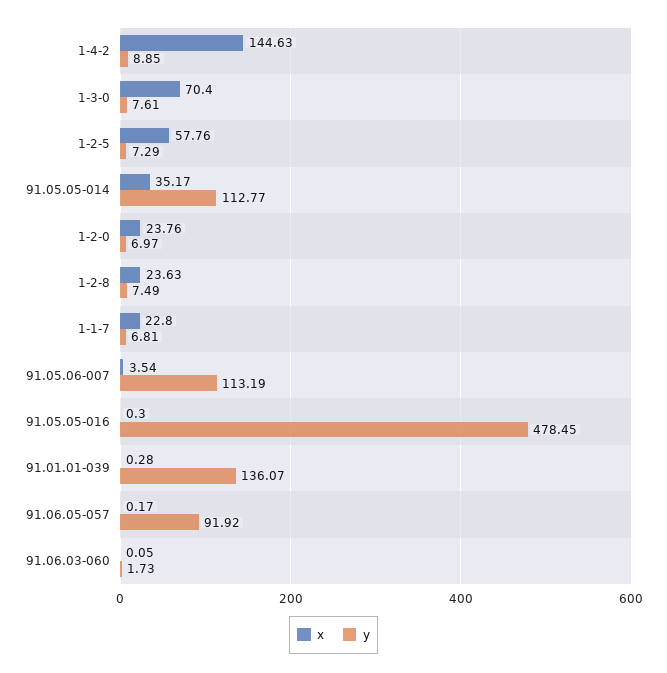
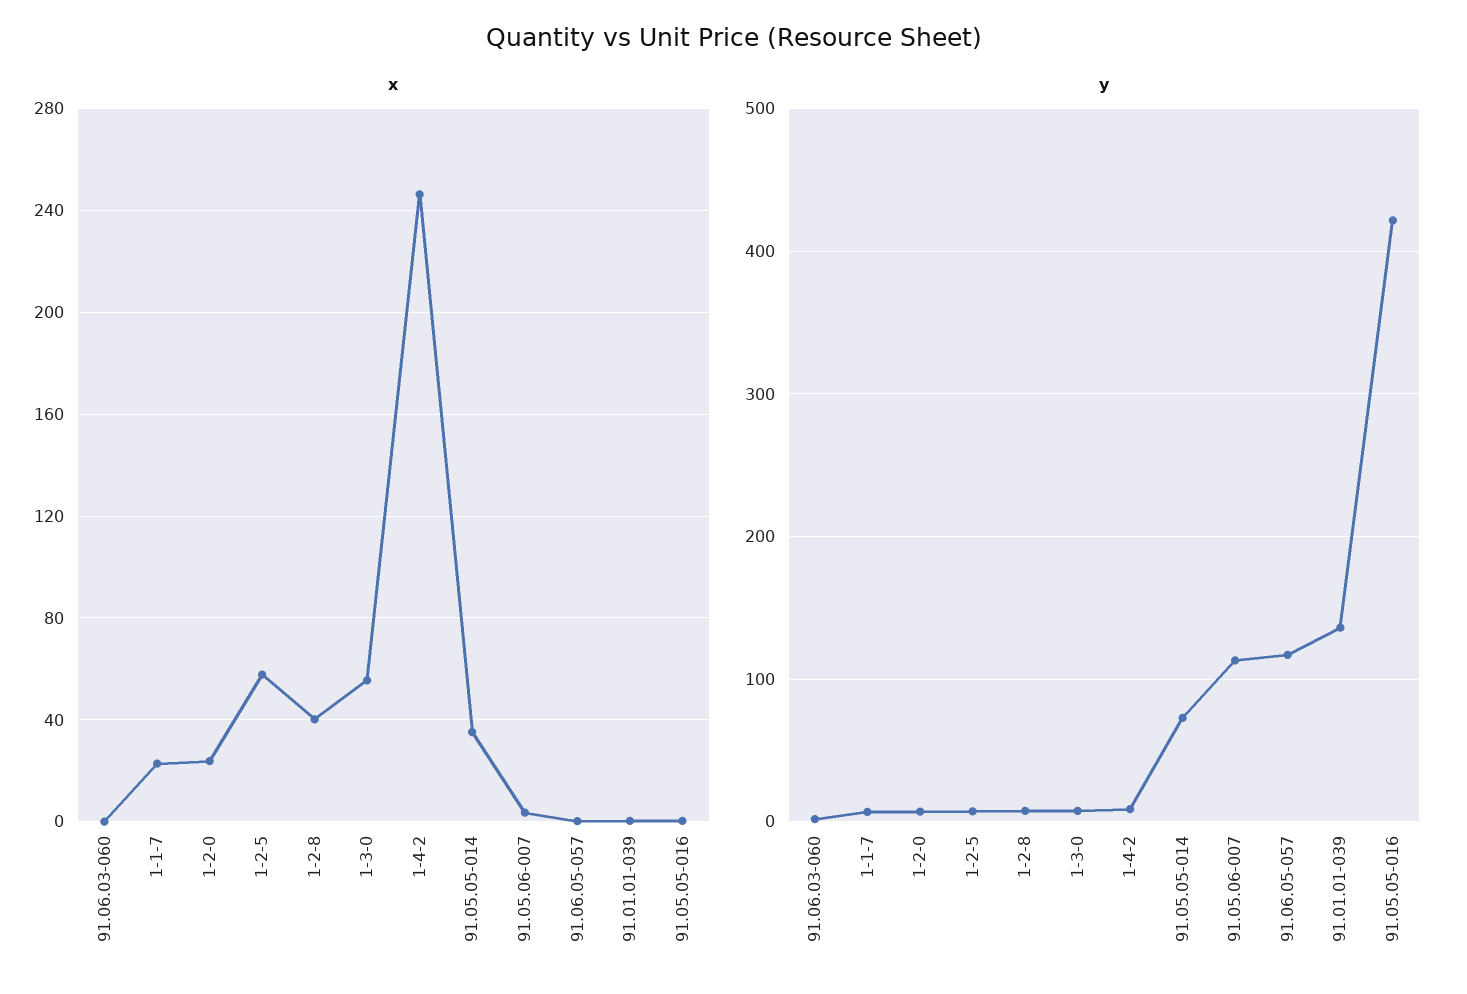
  {
    "x": {
-     "1-4-2": 144.63,
+     "1-4-2": 245,
-     "1-3-0": 70.4,
+     "1-3-0": 55,
      "1-2-5": 57.76,
      "91.05.05-014": 35.17,
      "1-2-0": 23.76,
-     "1-2-8": 23.63,
+     "1-2-8": 40,
      "1-1-7": 22.8,
      "91.05.06-007": 3.54,
      "91.05.05-016": 0.3,
      "91.01.01-039": 0.28,
      "91.06.05-057": 0.17,
      "91.06.03-060": 0.05
    },
    "y": {
      "1-4-2": 8.85,
      "1-3-0": 7.61,
      "1-2-5": 7.29,
-     "91.05.05-014": 112.77,
+     "91.05.05-014": 70,
      "1-2-0": 6.97,
      "1-2-8": 7.49,
      "1-1-7": 6.81,
      "91.05.06-007": 113.19,
-     "91.05.05-016": 478.45,
+     "91.05.05-016": 420,
      "91.01.01-039": 136.07,
-     "91.06.05-057": 91.92,
+     "91.06.05-057": 120,
      "91.06.03-060": 1.73
    }
  }

